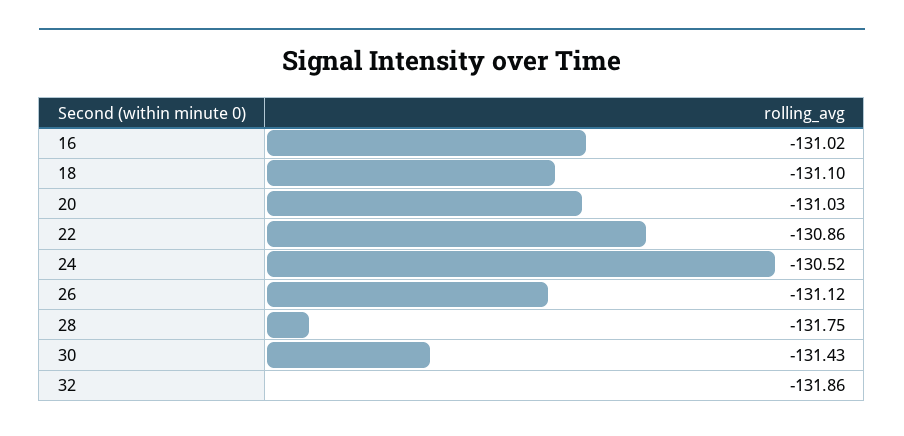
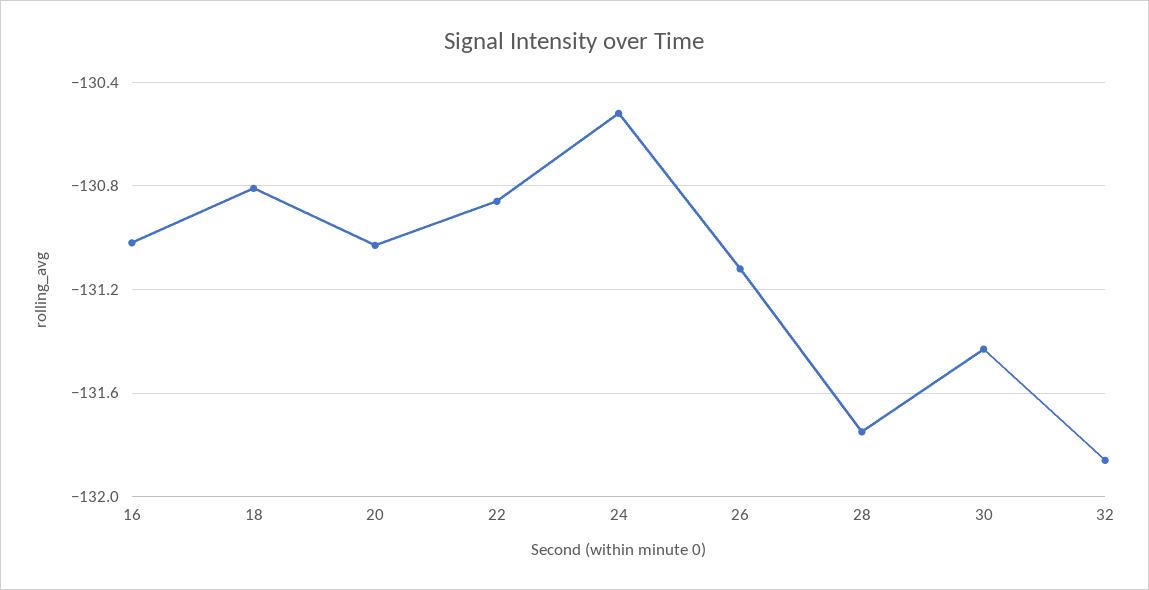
  {
    "16": -131.02,
-   "18": -131.1,
+   "18": -130.8,
    "20": -131.03,
    "22": -130.86,
    "24": -130.52,
    "26": -131.12,
    "28": -131.75,
    "30": -131.43,
    "32": -131.86
  }

